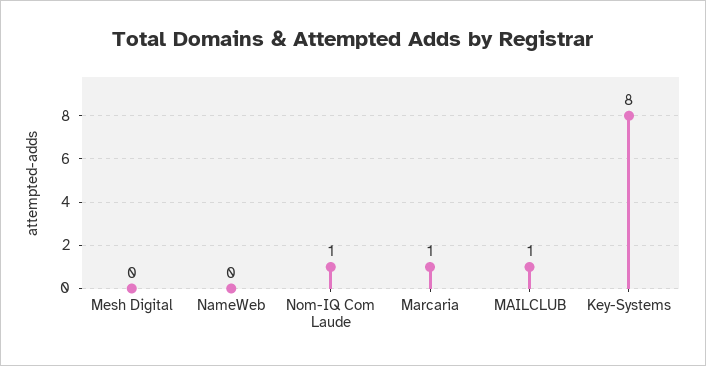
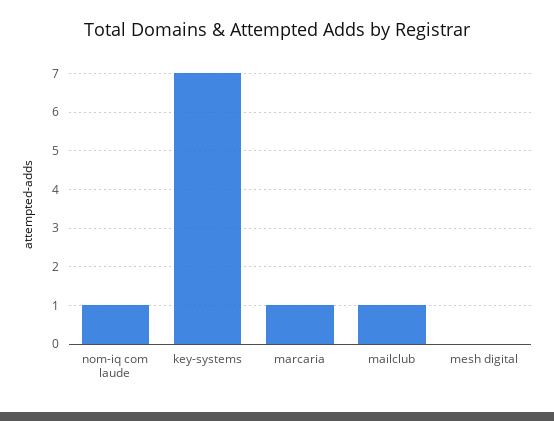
  {
    "Mesh Digital": 0,
-   "NameWeb": 0,
    "Nom-IQ Com Laude": 1,
    "Marcaria": 1,
    "MAILCLUB": 1,
-   "Key-Systems": 8
+   "Key-Systems": 7
  }

